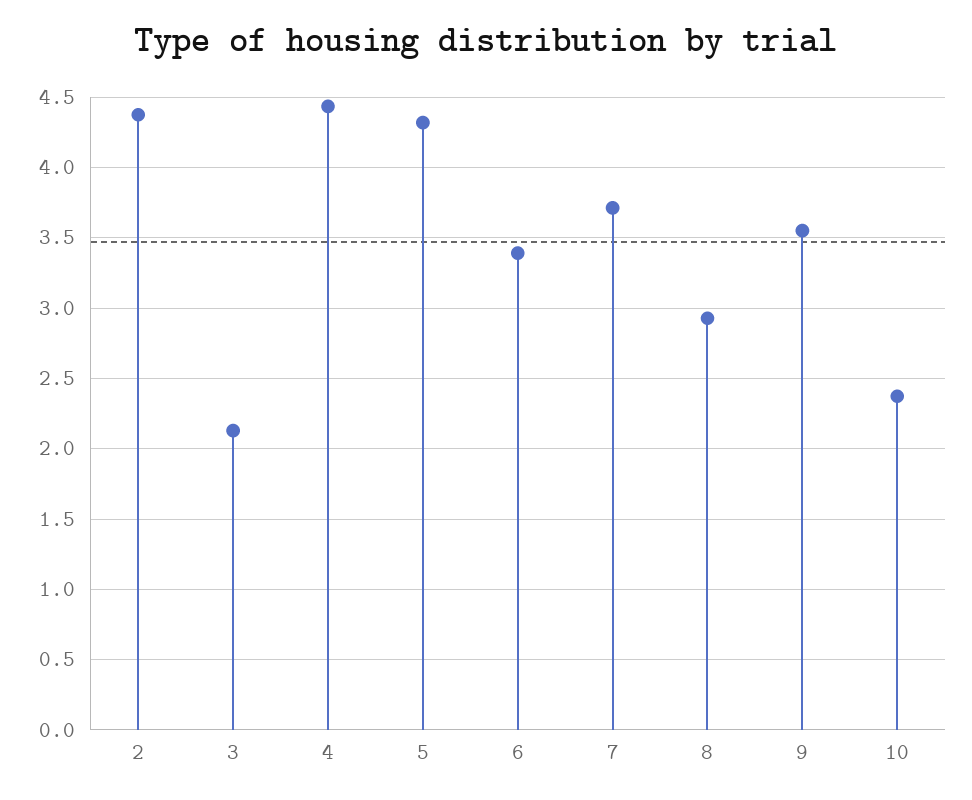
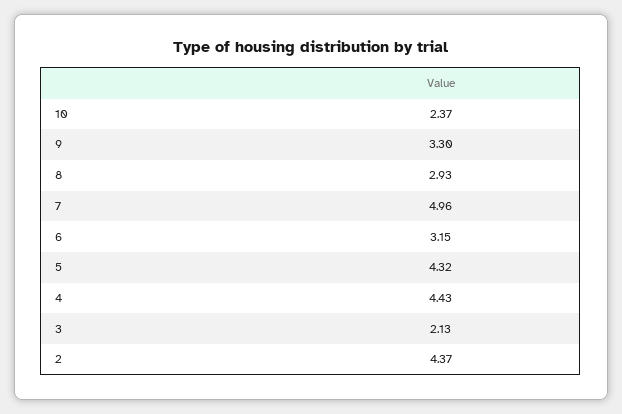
  {
    "2": 4.37,
    "3": 2.13,
    "4": 4.43,
    "5": 4.32,
-   "6": 3.4,
+   "6": 3.15,
-   "7": 3.7,
+   "7": 4.96,
    "8": 2.93,
-   "9": 3.55,
+   "9": 3.3,
    "10": 2.37
  }

